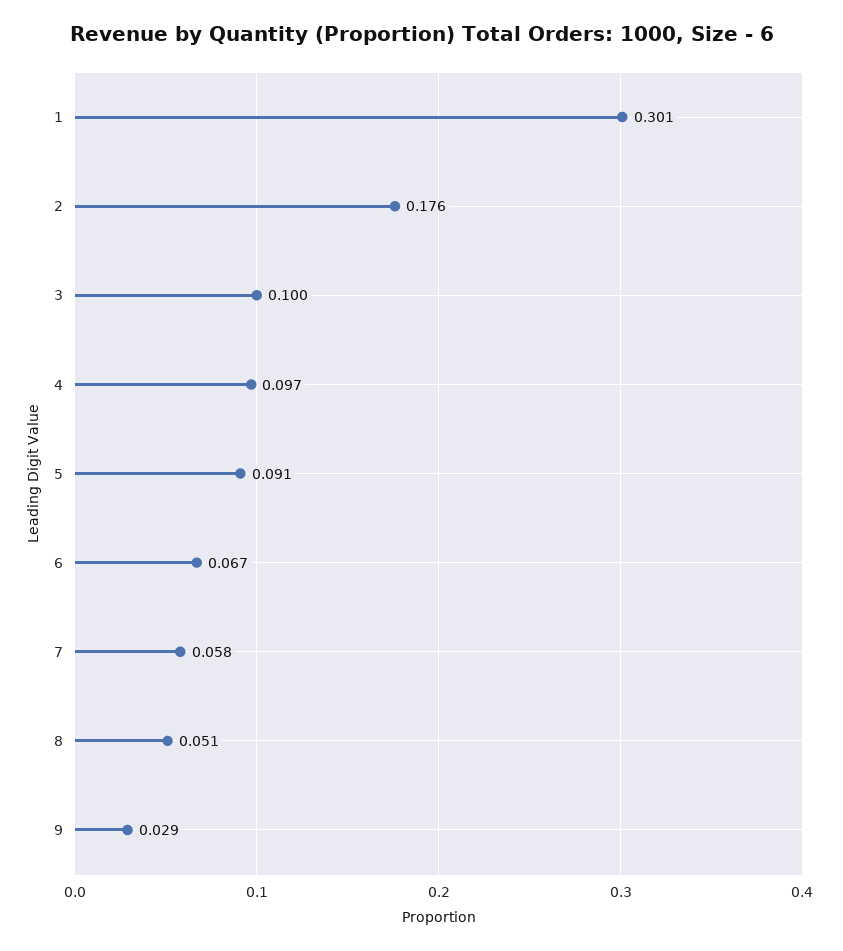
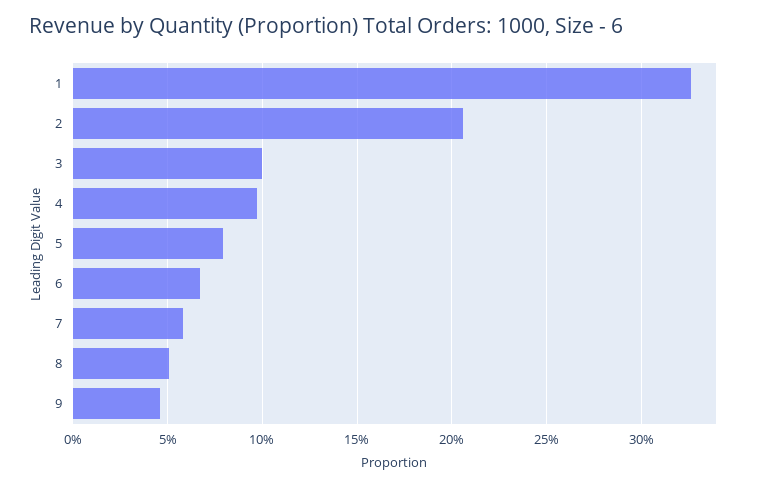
  {
-   "1": 0.301,
+   "1": 0.325,
-   "2": 0.176,
+   "2": 0.205,
    "3": 0.1,
    "4": 0.097,
-   "5": 0.091,
+   "5": 0.08,
    "6": 0.067,
    "7": 0.058,
    "8": 0.051,
-   "9": 0.029
+   "9": 0.045
  }

